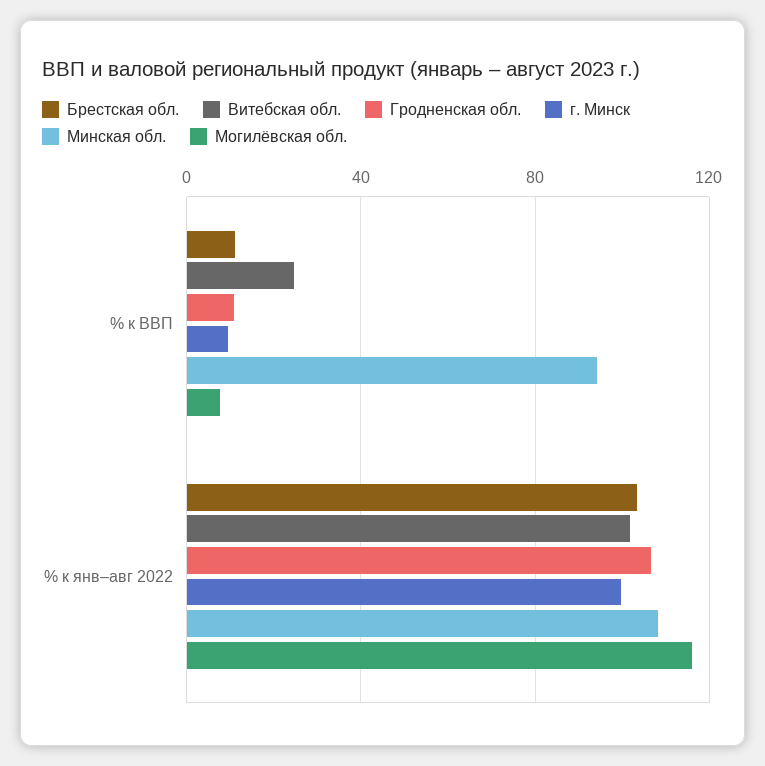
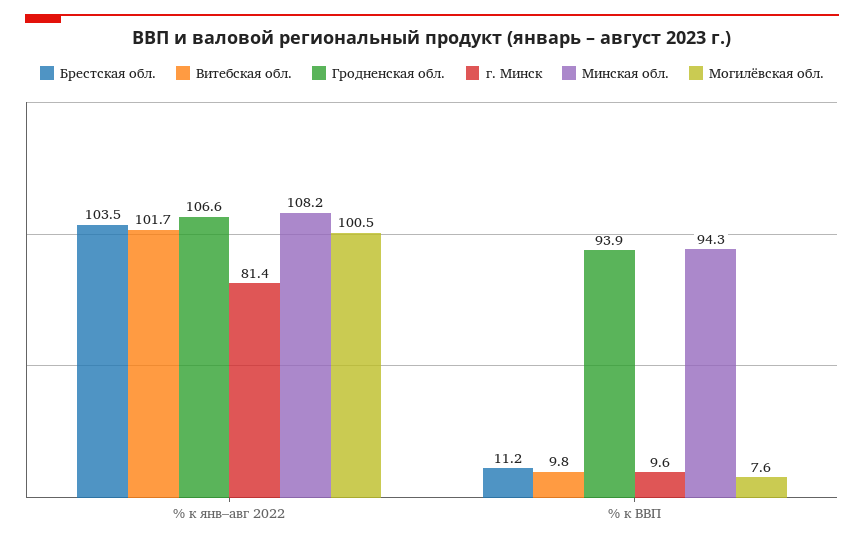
  {
    "Брестская обл.": {
      "% к ВВП": 11.2,
      "% к янв–авг 2022": 103.5
    },
    "Витебская обл.": {
-     "% к ВВП": 25,
+     "% к ВВП": 9.8,
      "% к янв–авг 2022": 101.7
    },
    "Гродненская обл.": {
-     "% к ВВП": 10,
+     "% к ВВП": 93.9,
      "% к янв–авг 2022": 106.6
    },
    "г. Минск": {
      "% к ВВП": 9.6,
-     "% к янв–авг 2022": 100
+     "% к янв–авг 2022": 81.4
    },
    "Минская обл.": {
      "% к ВВП": 94.3,
      "% к янв–авг 2022": 108.2
    },
    "Могилёвская обл.": {
      "% к ВВП": 7.6,
-     "% к янв–авг 2022": 115
+     "% к янв–авг 2022": 100.5
    }
  }

